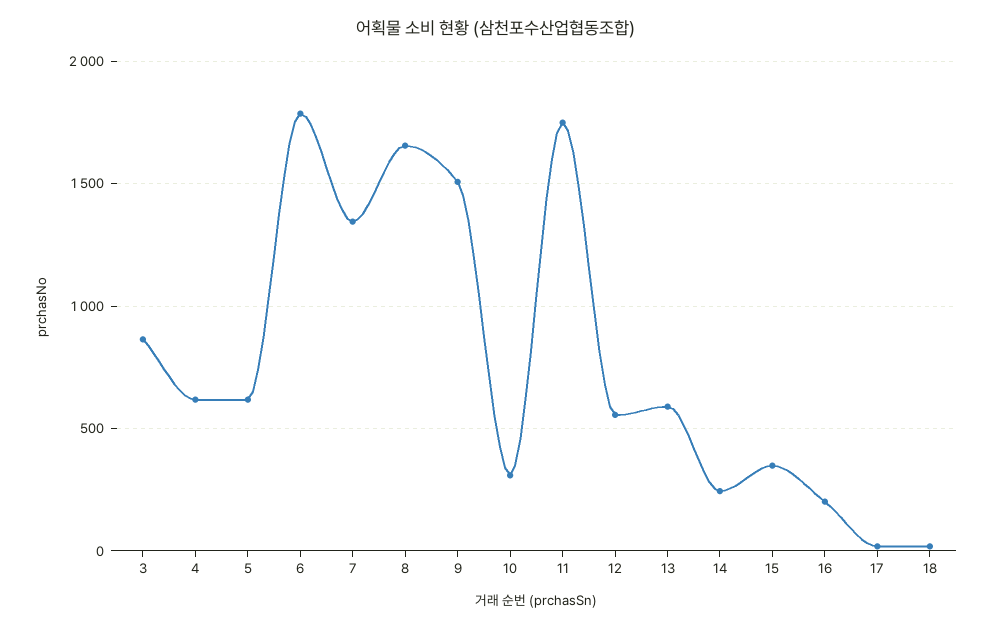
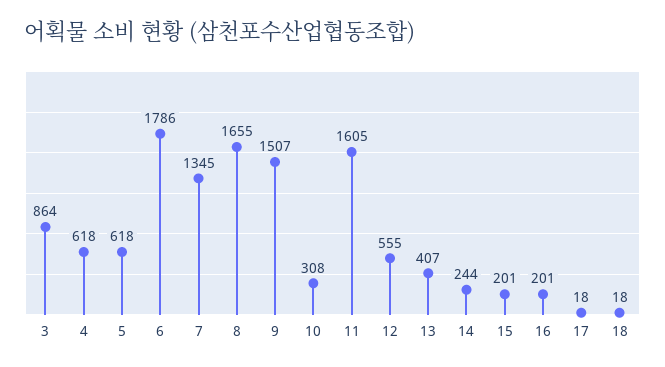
  {
    "3": 864,
    "4": 618,
    "5": 618,
    "6": 1786,
    "7": 1345,
    "8": 1655,
    "9": 1507,
    "10": 308,
-   "11": 1750,
+   "11": 1605,
    "12": 555,
-   "13": 600,
+   "13": 407,
    "14": 244,
-   "15": 350,
+   "15": 201,
    "16": 201,
    "17": 18,
    "18": 18
  }

